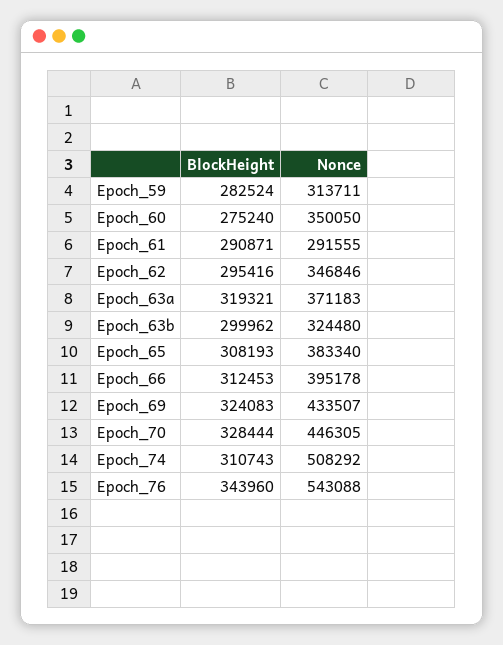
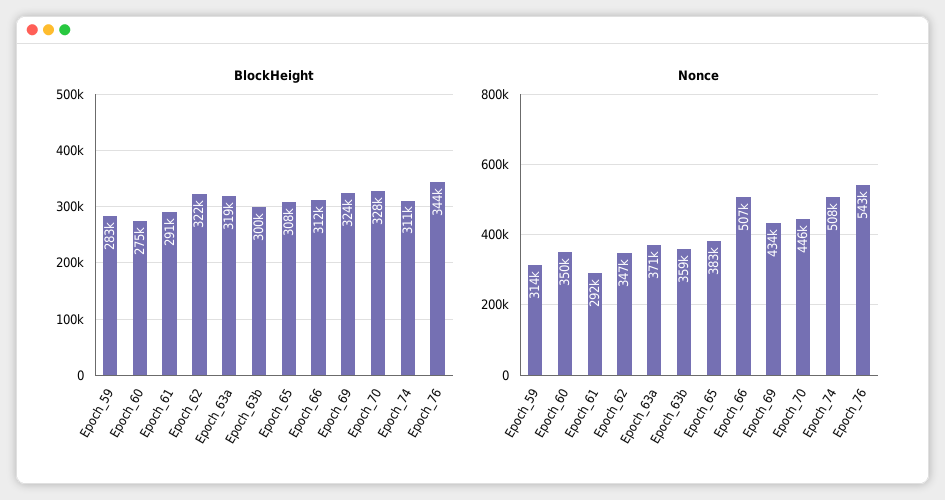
  {
    "BlockHeight": {
      "Epoch_59": 282524,
      "Epoch_60": 275240,
      "Epoch_61": 290871,
-     "Epoch_62": 295416,
+     "Epoch_62": 322000,
      "Epoch_63a": 319321,
      "Epoch_63b": 299962,
      "Epoch_65": 308193,
      "Epoch_66": 312453,
      "Epoch_69": 324083,
      "Epoch_70": 328444,
      "Epoch_74": 310743,
      "Epoch_76": 343960
    },
    "Nonce": {
      "Epoch_59": 313711,
      "Epoch_60": 350050,
      "Epoch_61": 291555,
      "Epoch_62": 346846,
      "Epoch_63a": 371183,
-     "Epoch_63b": 324480,
+     "Epoch_63b": 359000,
      "Epoch_65": 383340,
-     "Epoch_66": 395178,
+     "Epoch_66": 507000,
      "Epoch_69": 433507,
      "Epoch_70": 446305,
      "Epoch_74": 508292,
      "Epoch_76": 543088
    }
  }

